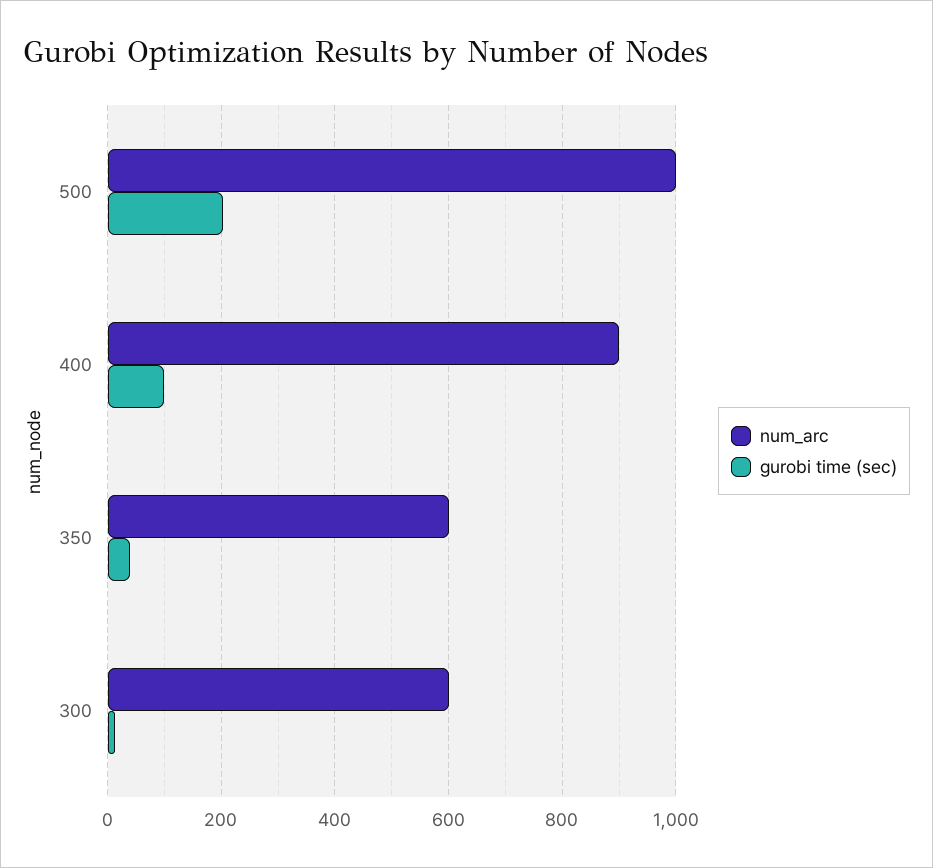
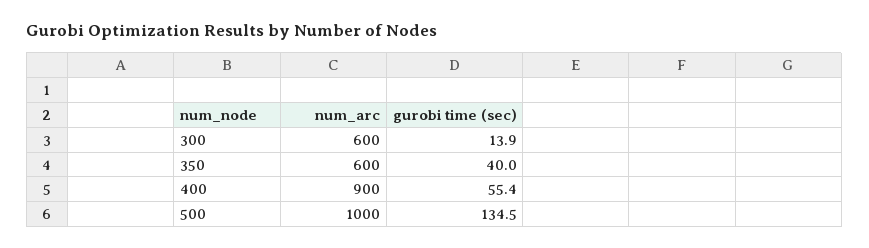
  {
    "num_arc": {
      "500": 1000,
      "400": 900,
      "350": 600,
      "300": 600
    },
    "gurobi time (sec)": {
-     "500": 200,
+     "500": 134.5,
-     "400": 100,
+     "400": 55.4,
      "350": 40,
      "300": 13.9
    }
  }

